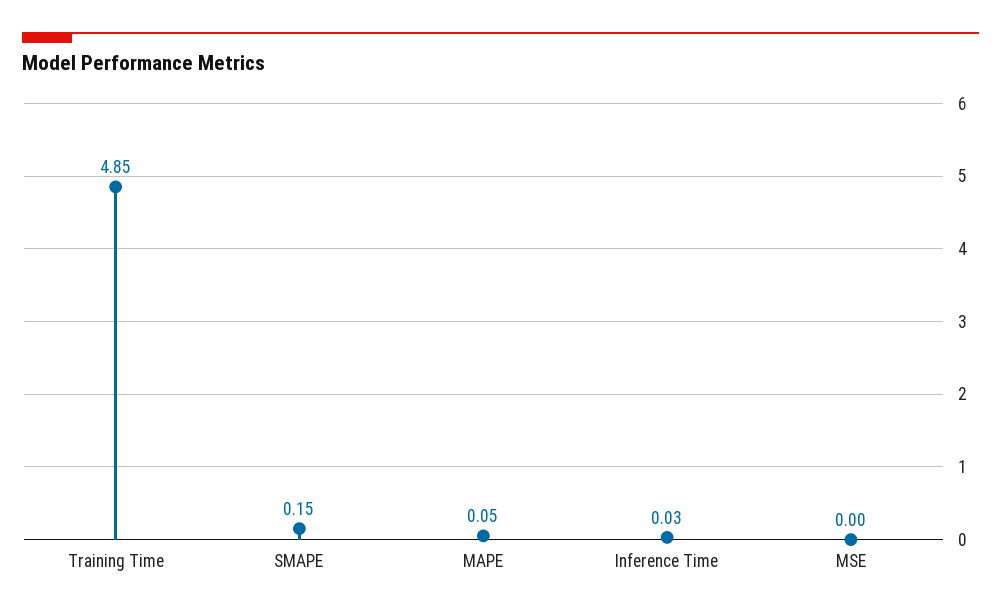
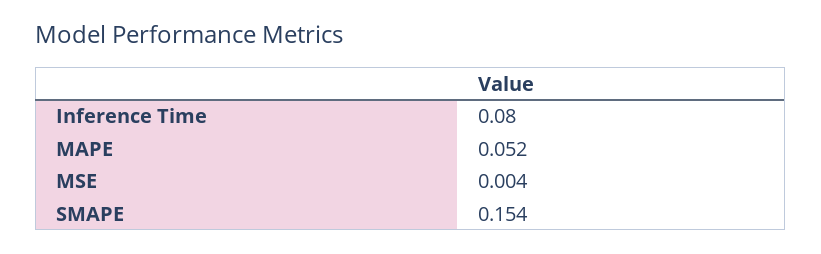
  {
-   "Training Time": 4.85,
    "SMAPE": 0.154,
    "MAPE": 0.052,
-   "Inference Time": 0.03,
+   "Inference Time": 0.08,
    "MSE": 0.004
  }

